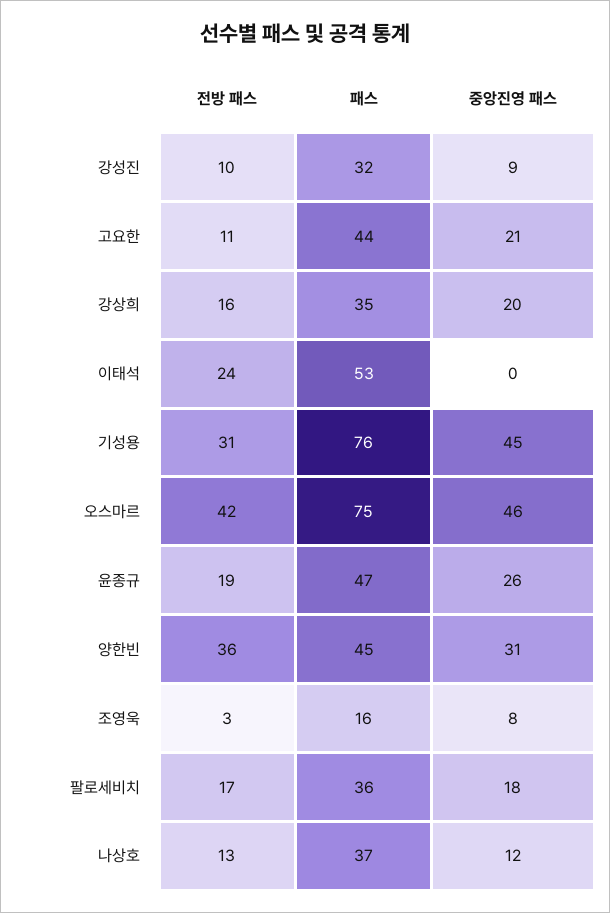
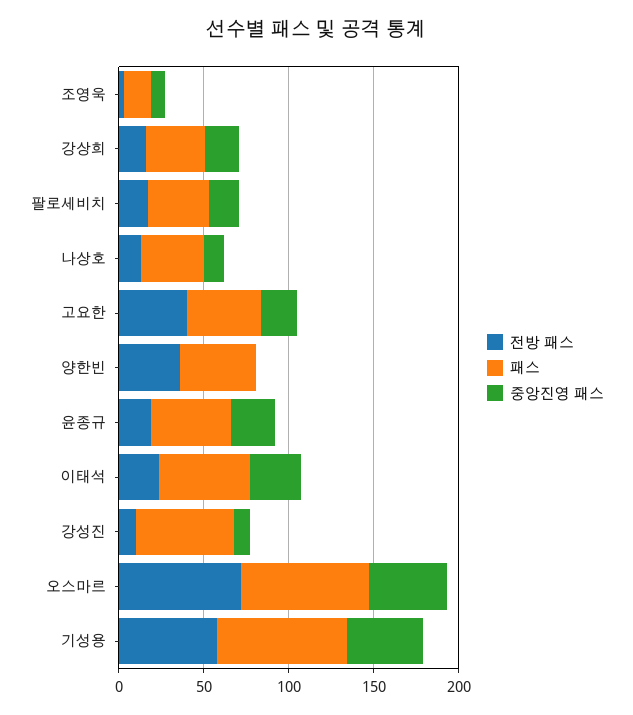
  {
    "전방 패스": {
      "강성진": 10,
-     "고요한": 11,
+     "고요한": 40,
      "강상희": 16,
      "이태석": 24,
-     "기성용": 31,
+     "기성용": 60,
-     "오스마르": 42,
+     "오스마르": 70,
      "윤종규": 19,
      "양한빈": 36,
      "조영욱": 3,
      "팔로세비치": 17,
      "나상호": 13
    },
    "패스": {
-     "강성진": 32,
+     "강성진": 60,
      "고요한": 44,
      "강상희": 35,
      "이태석": 53,
      "기성용": 76,
      "오스마르": 75,
      "윤종규": 47,
      "양한빈": 45,
      "조영욱": 16,
      "팔로세비치": 36,
      "나상호": 37
    },
    "중앙진영 패스": {
      "강성진": 9,
      "고요한": 21,
      "강상희": 20,
-     "이태석": 0,
+     "이태석": 30,
      "기성용": 45,
      "오스마르": 46,
      "윤종규": 26,
-     "양한빈": 31,
+     "양한빈": 0,
      "조영욱": 8,
      "팔로세비치": 18,
      "나상호": 12
    }
  }

